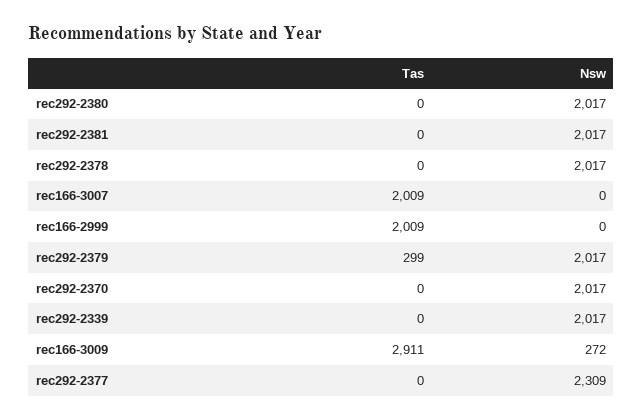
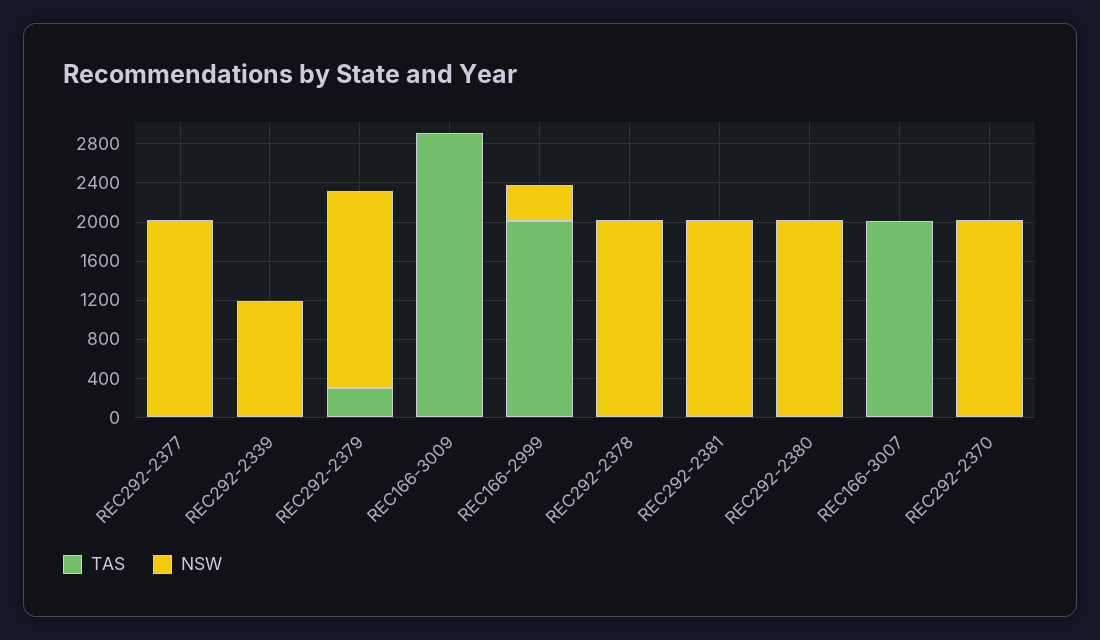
  {
    "Tas": {
      "rec292-2380": 0,
      "rec292-2381": 0,
      "rec292-2378": 0,
      "rec166-3007": 2009,
      "rec166-2999": 2009,
      "rec292-2379": 299,
      "rec292-2370": 0,
      "rec292-2339": 0,
      "rec166-3009": 2911,
      "rec292-2377": 0
    },
    "Nsw": {
      "rec292-2380": 2017,
      "rec292-2381": 2017,
      "rec292-2378": 2017,
      "rec166-3007": 0,
-     "rec166-2999": 0,
+     "rec166-2999": 400,
      "rec292-2379": 2017,
      "rec292-2370": 2017,
-     "rec292-2339": 2017,
+     "rec292-2339": 1200,
-     "rec166-3009": 272,
+     "rec166-3009": 0,
-     "rec292-2377": 2309
+     "rec292-2377": 2000
    }
  }

